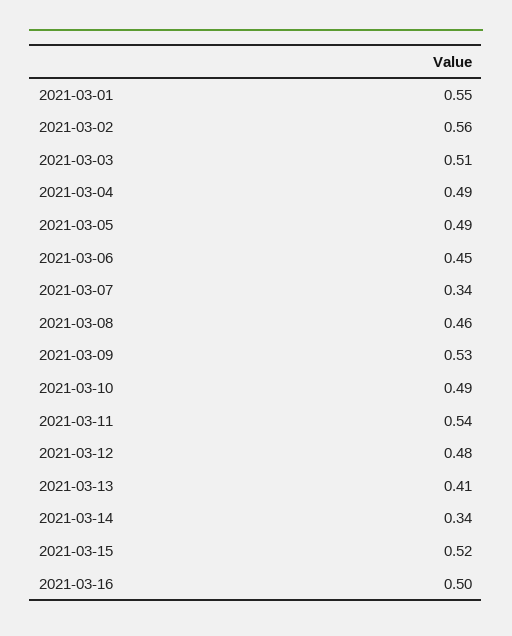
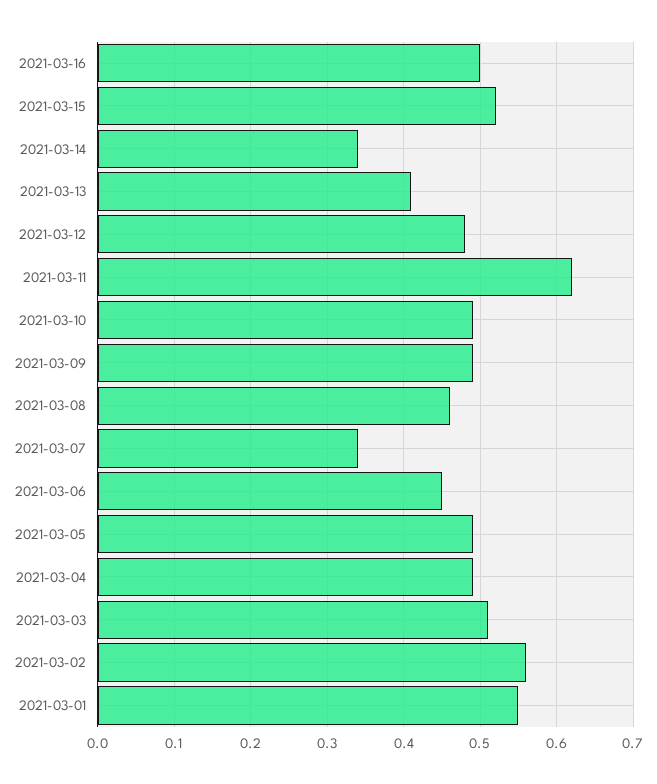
  {
    "2021-03-01": 0.55,
    "2021-03-02": 0.56,
    "2021-03-03": 0.51,
    "2021-03-04": 0.49,
    "2021-03-05": 0.49,
    "2021-03-06": 0.45,
    "2021-03-07": 0.34,
    "2021-03-08": 0.46,
-   "2021-03-09": 0.53,
+   "2021-03-09": 0.49,
    "2021-03-10": 0.49,
-   "2021-03-11": 0.54,
+   "2021-03-11": 0.62,
    "2021-03-12": 0.48,
    "2021-03-13": 0.41,
    "2021-03-14": 0.34,
    "2021-03-15": 0.52,
    "2021-03-16": 0.5
  }

